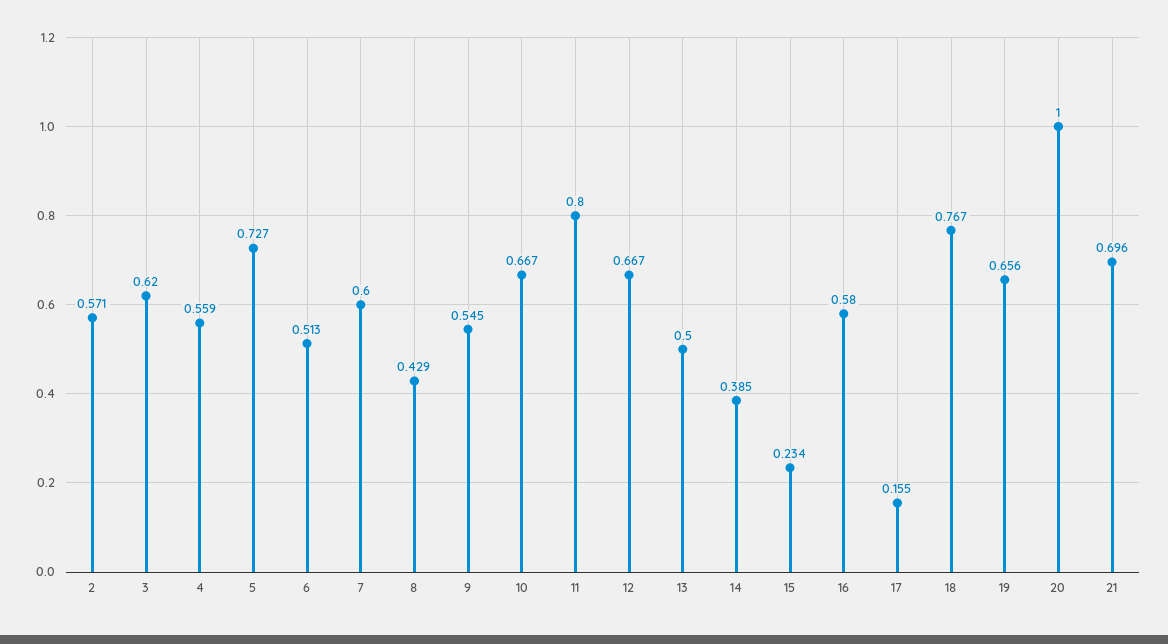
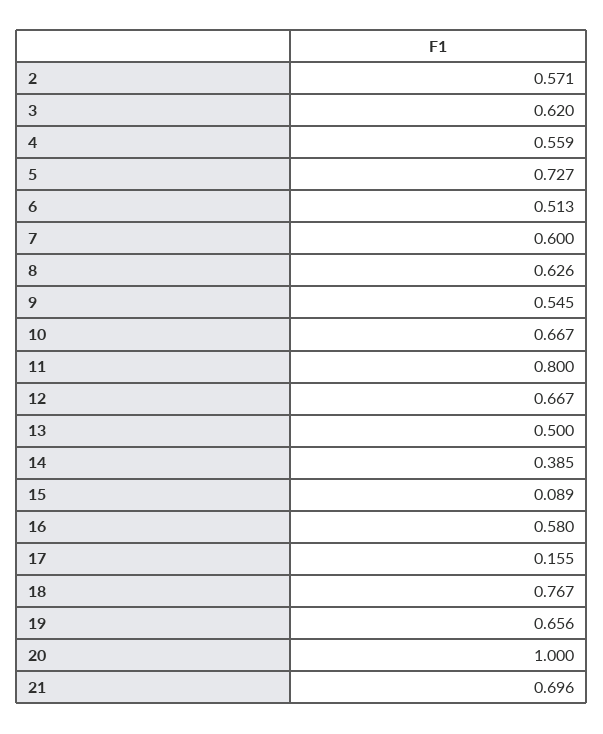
  {
    "2": 0.571,
    "3": 0.62,
    "4": 0.559,
    "5": 0.727,
    "6": 0.513,
    "7": 0.6,
-   "8": 0.429,
+   "8": 0.626,
    "9": 0.545,
    "10": 0.667,
    "11": 0.8,
    "12": 0.667,
    "13": 0.5,
    "14": 0.385,
-   "15": 0.234,
+   "15": 0.089,
    "16": 0.58,
    "17": 0.155,
    "18": 0.767,
    "19": 0.656,
    "20": 1,
    "21": 0.696
  }

